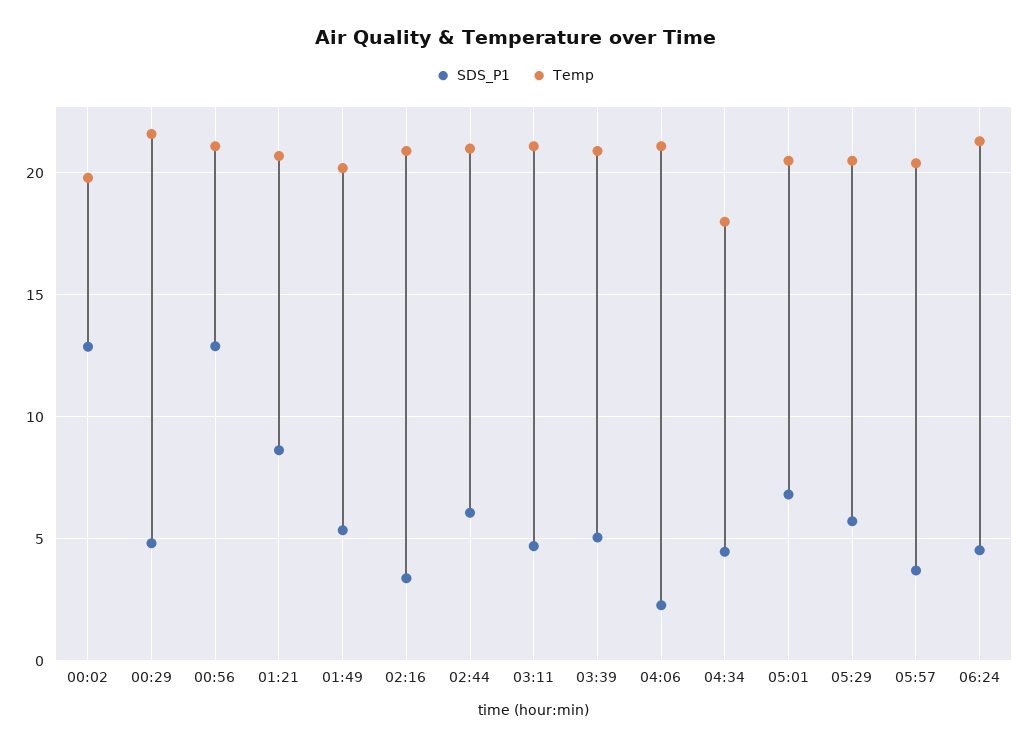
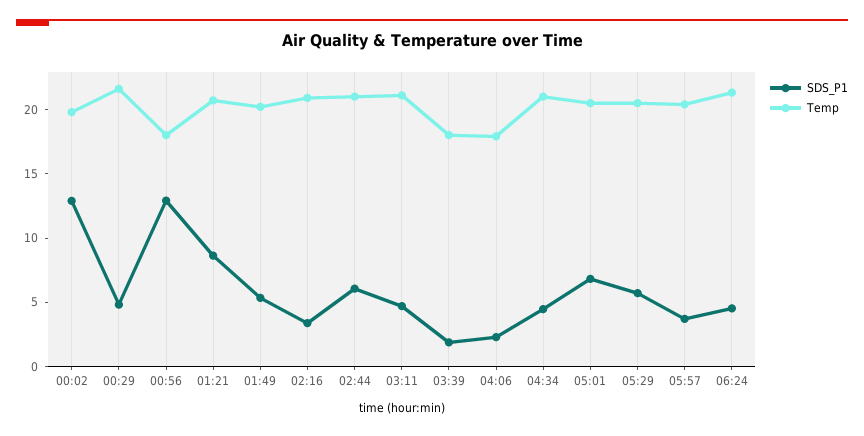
  {
    "SDS_P1": {
      "00:02": 13,
      "00:29": 5,
      "00:56": 13,
      "01:21": 8.5,
      "01:49": 5.5,
      "02:16": 3.5,
      "02:44": 6,
      "03:11": 4.5,
-     "03:39": 5,
+     "03:39": 2,
      "04:06": 2.5,
      "04:34": 4.5,
      "05:01": 7,
      "05:29": 5.5,
      "05:57": 3.5,
      "06:24": 4.5
    },
    "Temp": {
      "00:02": 20,
      "00:29": 21.5,
-     "00:56": 21,
+     "00:56": 18,
      "01:21": 20.5,
      "01:49": 20,
      "02:16": 21,
      "02:44": 21,
      "03:11": 21,
-     "03:39": 21,
+     "03:39": 18,
-     "04:06": 21,
+     "04:06": 18,
-     "04:34": 18,
+     "04:34": 21,
      "05:01": 20.5,
      "05:29": 20.5,
      "05:57": 20.5,
      "06:24": 21.5
    }
  }

